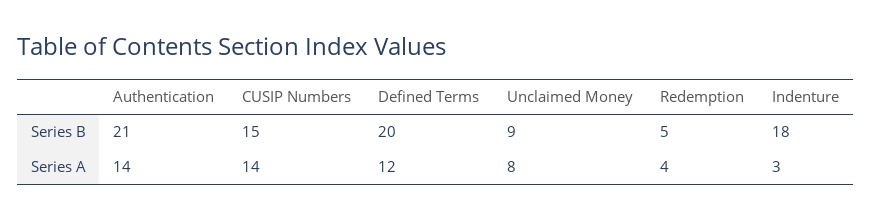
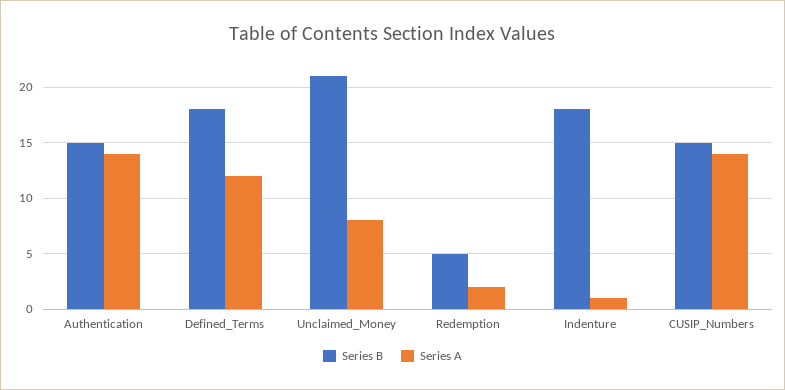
  {
    "Series B": {
-     "Authentication": 21,
+     "Authentication": 15,
      "CUSIP Numbers": 15,
-     "Defined Terms": 20,
+     "Defined Terms": 18,
-     "Unclaimed Money": 9,
+     "Unclaimed Money": 21,
      "Redemption": 5,
      "Indenture": 18
    },
    "Series A": {
      "Authentication": 14,
      "CUSIP Numbers": 14,
      "Defined Terms": 12,
      "Unclaimed Money": 8,
-     "Redemption": 4,
+     "Redemption": 2,
-     "Indenture": 3
+     "Indenture": 1
    }
  }

